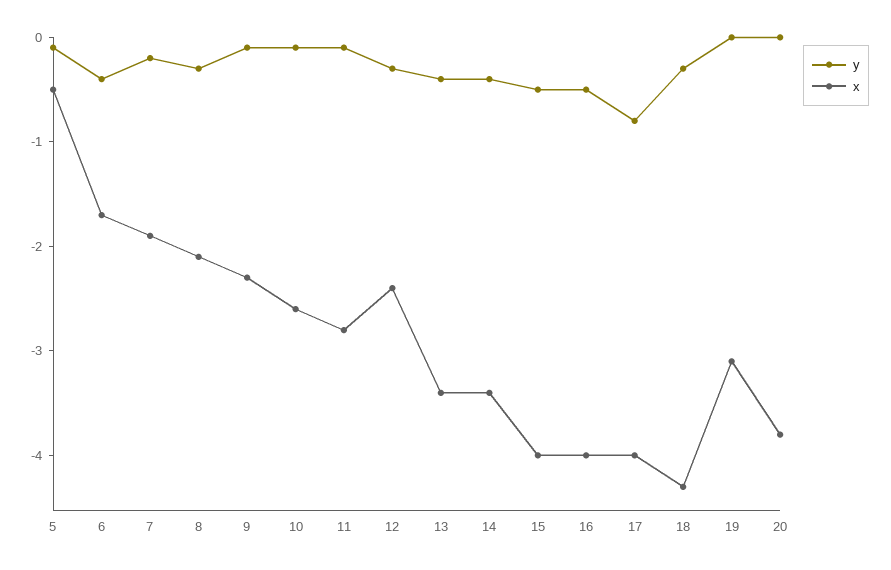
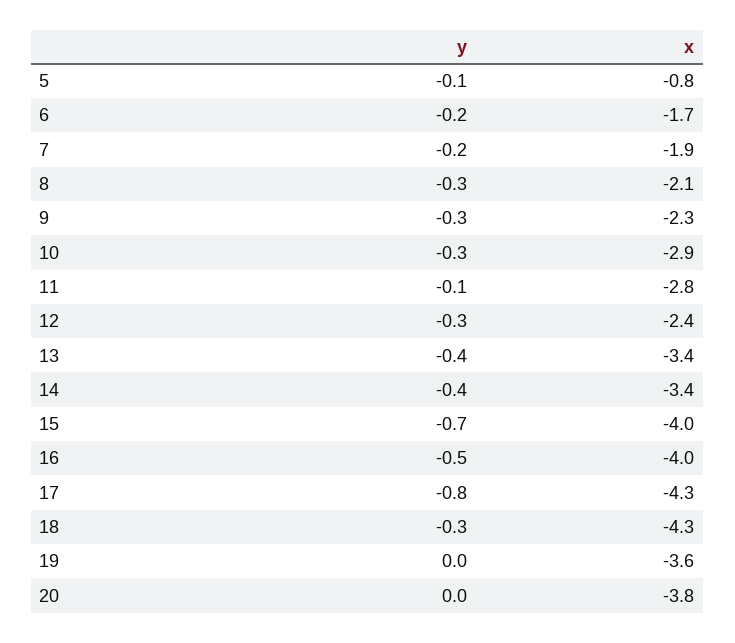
  {
    "y": {
      "5": -0.1,
-     "6": -0.4,
+     "6": -0.2,
      "7": -0.2,
      "8": -0.3,
-     "9": -0.1,
+     "9": -0.3,
-     "10": -0.1,
+     "10": -0.3,
      "11": -0.1,
      "12": -0.3,
      "13": -0.4,
      "14": -0.4,
-     "15": -0.5,
+     "15": -0.7,
      "16": -0.5,
      "17": -0.8,
      "18": -0.3,
      "19": 0,
      "20": 0
    },
    "x": {
-     "5": -0.5,
+     "5": -0.8,
      "6": -1.7,
      "7": -1.9,
      "8": -2.1,
      "9": -2.3,
-     "10": -2.6,
+     "10": -2.9,
      "11": -2.8,
      "12": -2.4,
      "13": -3.4,
      "14": -3.4,
      "15": -4,
      "16": -4,
-     "17": -4,
+     "17": -4.3,
      "18": -4.3,
-     "19": -3.1,
+     "19": -3.6,
      "20": -3.8
    }
  }

